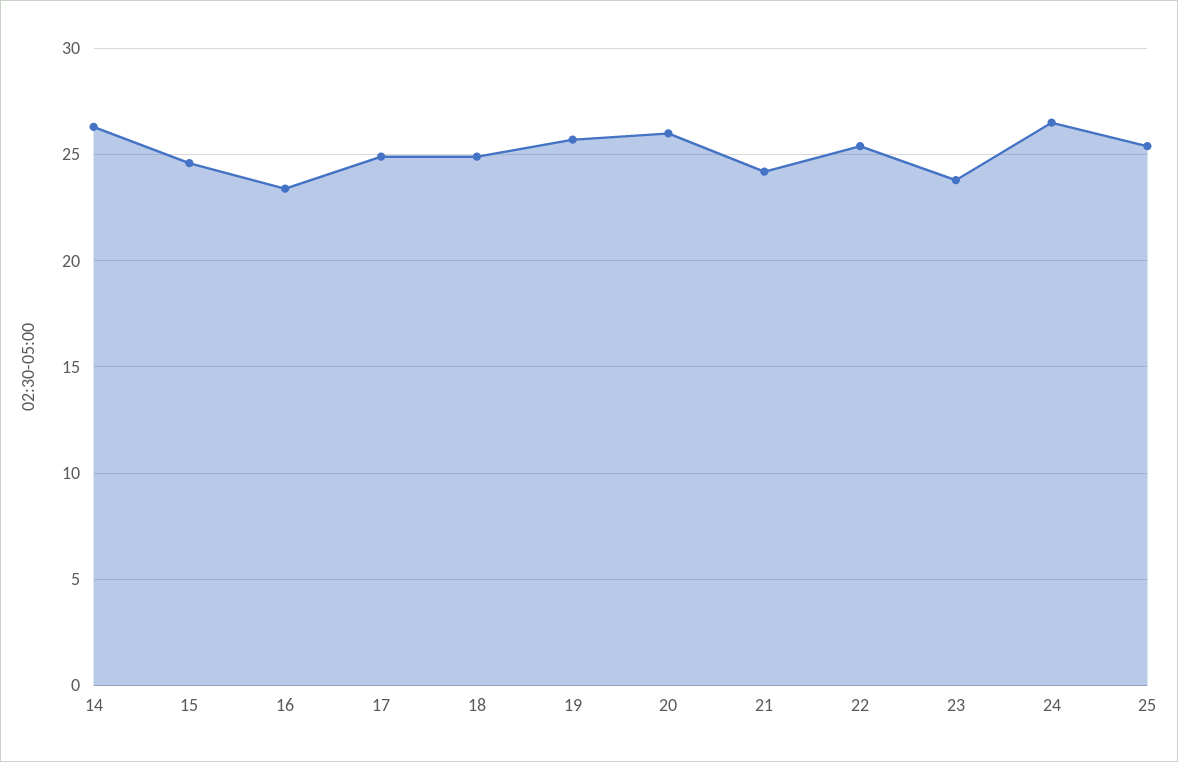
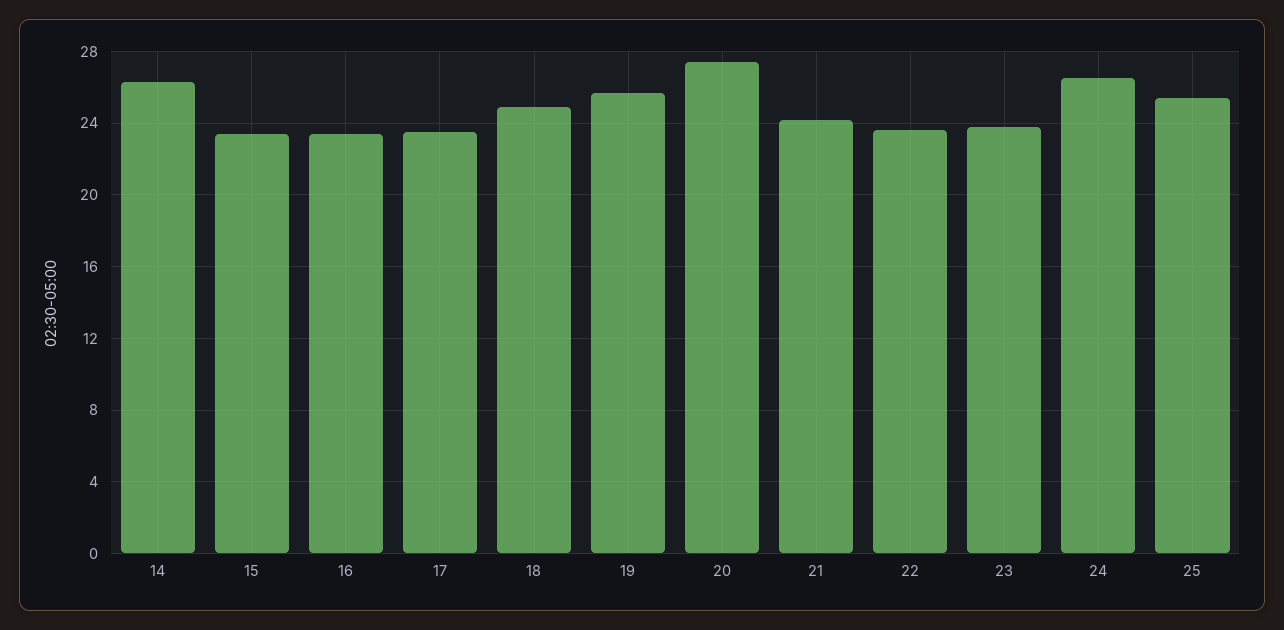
  {
    "14": 26.5,
-   "15": 24.5,
+   "15": 23.5,
    "16": 23.5,
-   "17": 25,
+   "17": 23.5,
    "18": 25,
    "19": 25.5,
-   "20": 26,
+   "20": 27.5,
    "21": 24,
-   "22": 25.5,
+   "22": 23.5,
    "23": 24,
    "24": 26.5,
    "25": 25.5
  }

